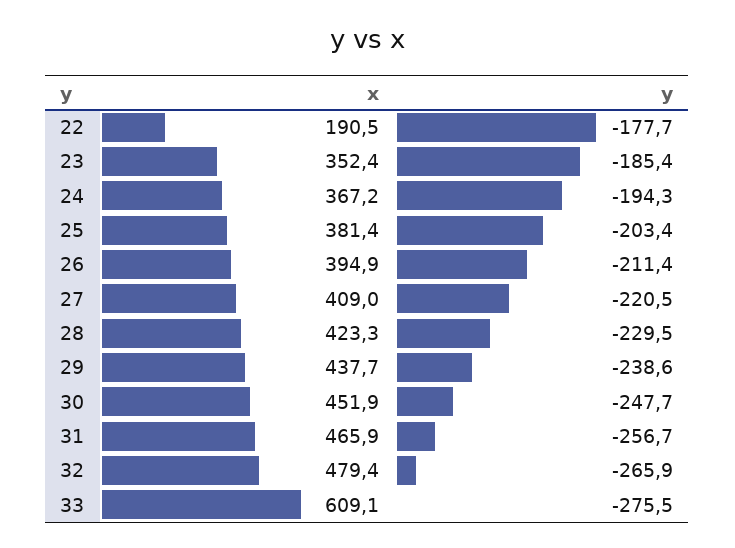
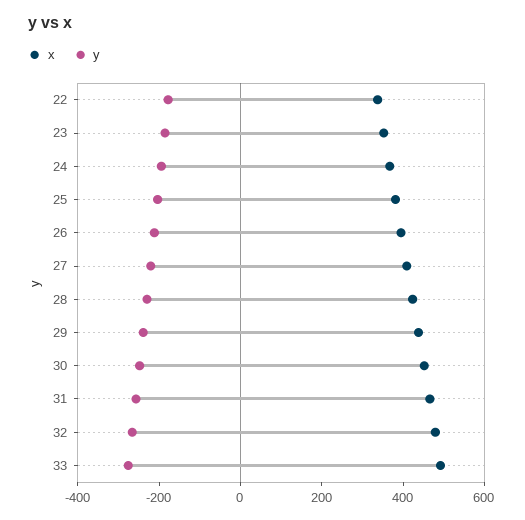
  {
    "x": {
-     "22": 190.5,
+     "22": 350,
      "23": 352.4,
      "24": 367.2,
      "25": 381.4,
      "26": 394.9,
      "27": 409,
      "28": 423.3,
      "29": 437.7,
      "30": 451.9,
      "31": 465.9,
      "32": 479.4,
-     "33": 609.1
+     "33": 500
    },
    "y": {
      "22": -177.7,
      "23": -185.4,
      "24": -194.3,
      "25": -203.4,
      "26": -211.4,
      "27": -220.5,
      "28": -229.5,
      "29": -238.6,
      "30": -247.7,
      "31": -256.7,
      "32": -265.9,
      "33": -275.5
    }
  }

